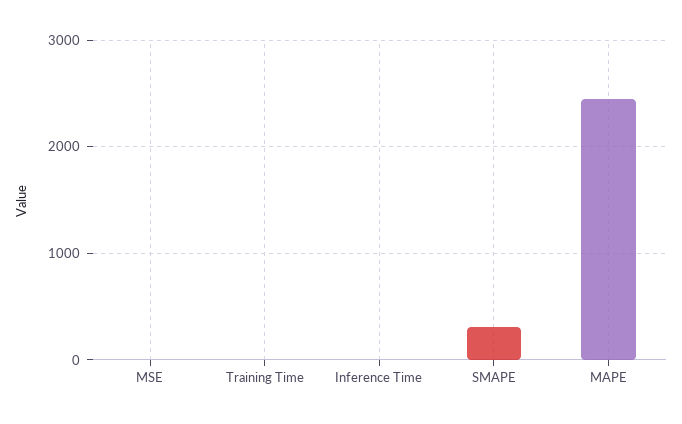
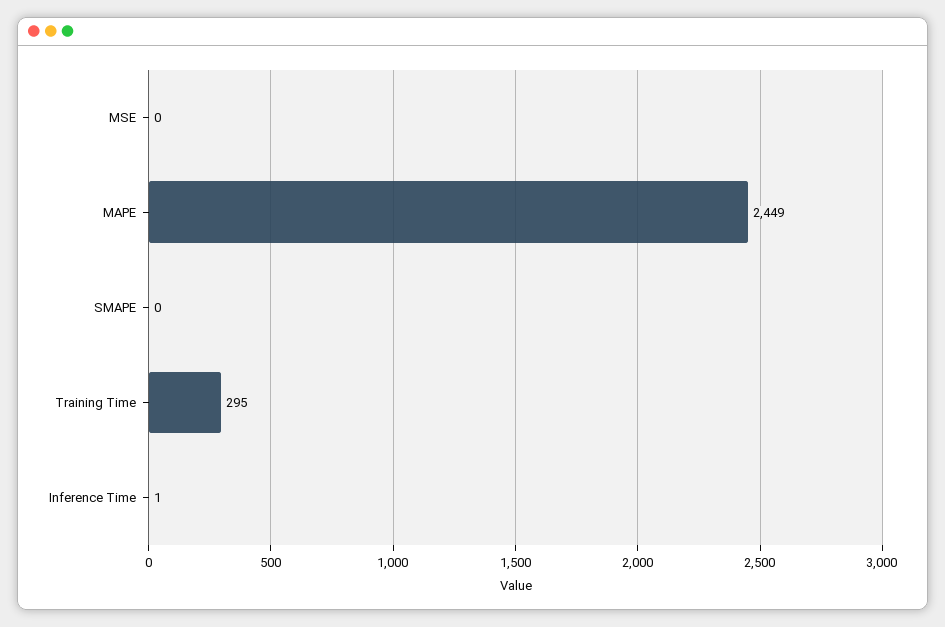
  {
    "MSE": 0,
-   "Training Time": 0,
+   "Training Time": 295,
    "Inference Time": 1,
-   "SMAPE": 300,
+   "SMAPE": 0,
    "MAPE": 2449
  }

